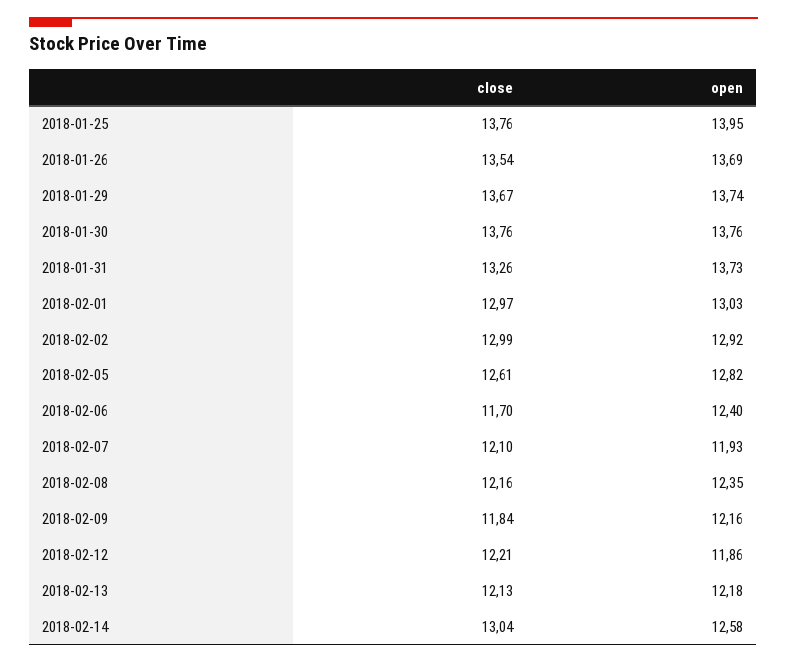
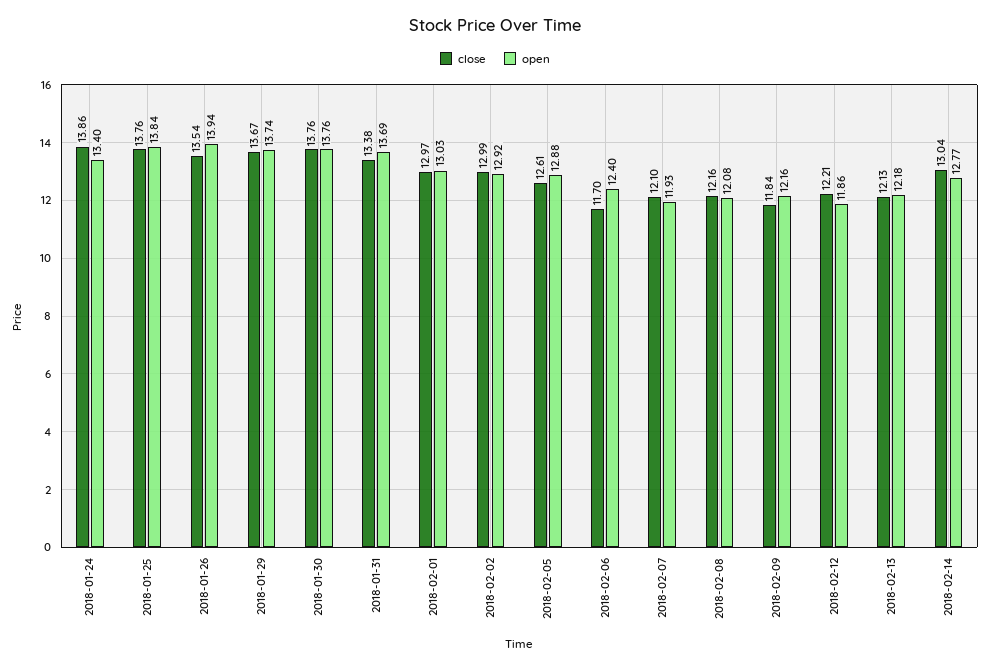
  {
    "close": {
      "2018-01-25": 13.76,
      "2018-01-26": 13.54,
      "2018-01-29": 13.67,
      "2018-01-30": 13.76,
-     "2018-01-31": 13.26,
+     "2018-01-31": 13.38,
      "2018-02-01": 12.97,
      "2018-02-02": 12.99,
      "2018-02-05": 12.61,
      "2018-02-06": 11.7,
      "2018-02-07": 12.1,
      "2018-02-08": 12.16,
      "2018-02-09": 11.84,
      "2018-02-12": 12.21,
      "2018-02-13": 12.13,
-     "2018-02-14": 13.04
+     "2018-02-14": 13.04,
+     "2018-01-24": 13.86
    },
    "open": {
-     "2018-01-25": 13.95,
+     "2018-01-25": 13.84,
-     "2018-01-26": 13.69,
+     "2018-01-26": 13.94,
      "2018-01-29": 13.74,
      "2018-01-30": 13.76,
-     "2018-01-31": 13.73,
+     "2018-01-31": 13.69,
      "2018-02-01": 13.03,
      "2018-02-02": 12.92,
-     "2018-02-05": 12.82,
+     "2018-02-05": 12.88,
      "2018-02-06": 12.4,
      "2018-02-07": 11.93,
-     "2018-02-08": 12.35,
+     "2018-02-08": 12.08,
      "2018-02-09": 12.16,
      "2018-02-12": 11.86,
      "2018-02-13": 12.18,
-     "2018-02-14": 12.58
+     "2018-02-14": 12.77,
+     "2018-01-24": 13.4
    }
  }

